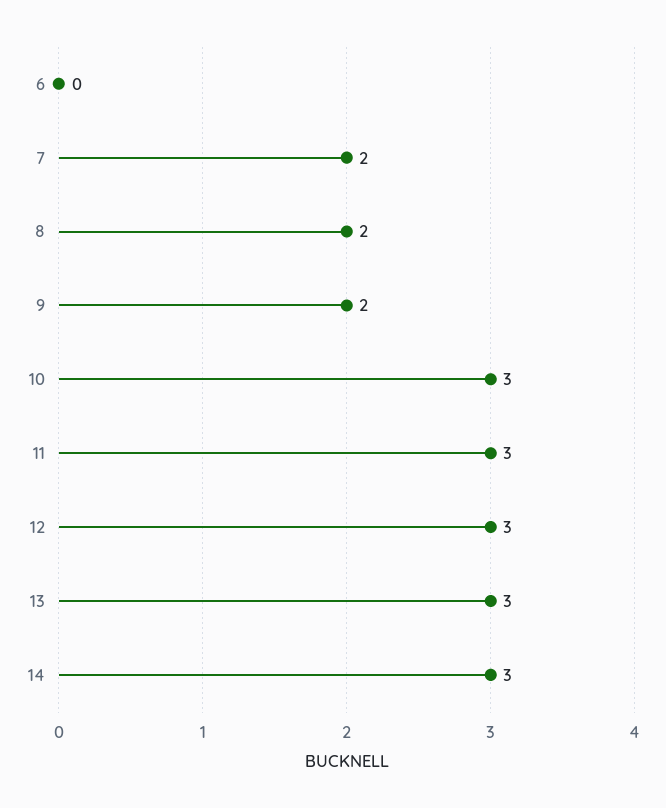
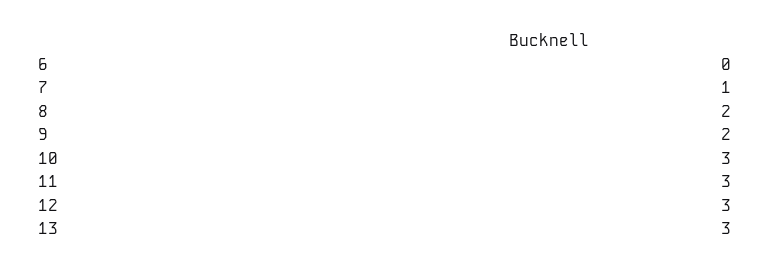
  {
    "6": 0,
-   "7": 2,
+   "7": 1,
    "8": 2,
    "9": 2,
    "10": 3,
    "11": 3,
    "12": 3,
-   "13": 3,
+   "13": 3
-   "14": 3
  }

